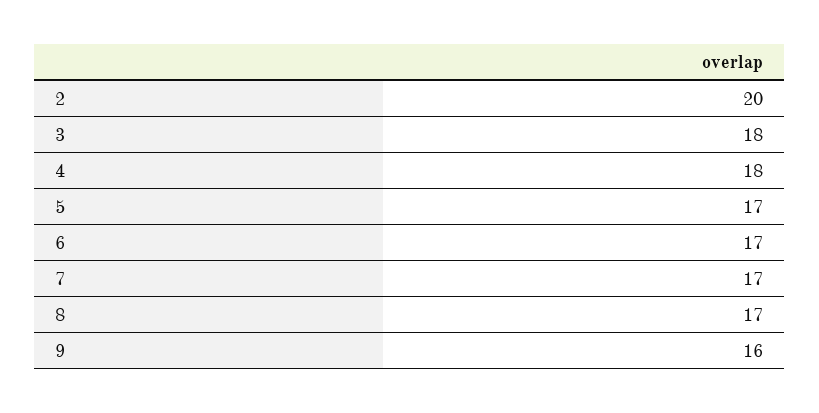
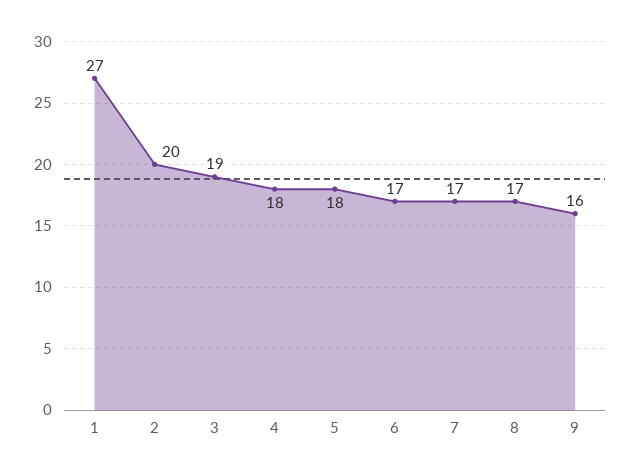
  {
    "2": 20,
-   "3": 18,
+   "3": 19,
    "4": 18,
-   "5": 17,
+   "5": 18,
    "6": 17,
    "7": 17,
    "8": 17,
-   "9": 16
+   "9": 16,
+   "1": 27
  }

